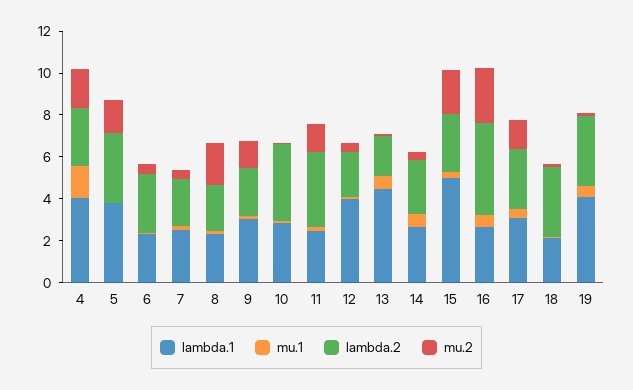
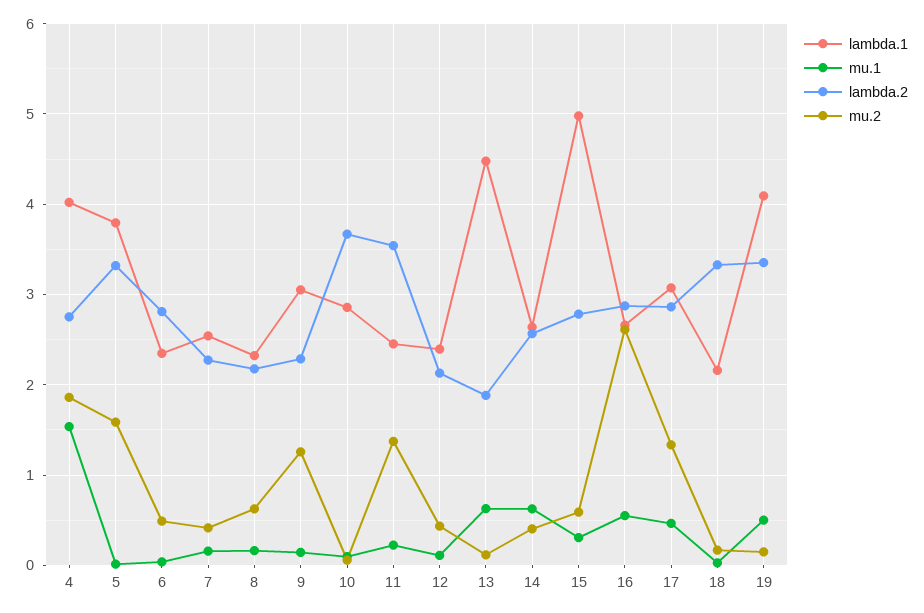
  {
    "lambda.1": {
      "4": 4,
      "5": 3.8,
      "6": 2.3,
      "7": 2.5,
      "8": 2.3,
      "9": 3.1,
      "10": 2.9,
      "11": 2.5,
-     "12": 4,
+     "12": 2.4,
      "13": 4.5,
      "14": 2.6,
      "15": 5,
      "16": 2.7,
      "17": 3.1,
      "18": 2.2,
      "19": 4.1
    },
    "mu.1": {
      "4": 1.5,
      "5": 0,
      "6": 0,
      "7": 0.2,
      "8": 0.2,
      "9": 0.1,
      "10": 0.1,
      "11": 0.2,
      "12": 0.1,
      "13": 0.6,
      "14": 0.6,
      "15": 0.3,
      "16": 0.6,
      "17": 0.5,
      "18": 0,
      "19": 0.5
    },
    "lambda.2": {
      "4": 2.8,
      "5": 3.3,
      "6": 2.8,
      "7": 2.3,
      "8": 2.2,
      "9": 2.3,
      "10": 3.7,
      "11": 3.5,
      "12": 2.1,
      "13": 1.9,
      "14": 2.6,
      "15": 2.8,
-     "16": 4.5,
+     "16": 2.9,
      "17": 2.9,
      "18": 3.3,
      "19": 3.4
    },
    "mu.2": {
      "4": 1.9,
      "5": 1.6,
      "6": 0.5,
      "7": 0.4,
-     "8": 2,
+     "8": 0.6,
      "9": 1.3,
      "10": 0.1,
      "11": 1.4,
      "12": 0.4,
      "13": 0.1,
      "14": 0.4,
-     "15": 2,
+     "15": 0.6,
      "16": 2.6,
      "17": 1.3,
      "18": 0.2,
      "19": 0.2
    }
  }

